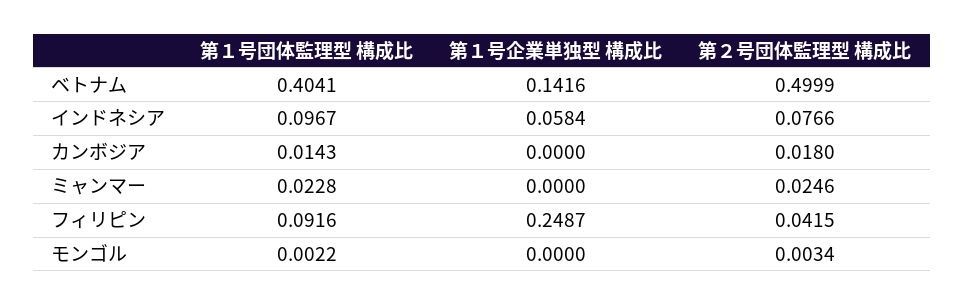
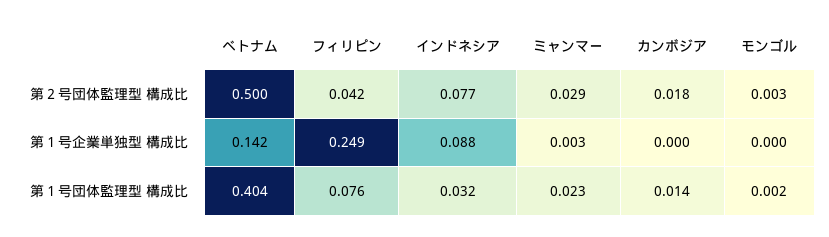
  {
    "第１号団体監理型 構成比": {
      "ベトナム": 0.4041,
-     "インドネシア": 0.0967,
+     "インドネシア": 0.032,
      "カンボジア": 0.0143,
      "ミャンマー": 0.0228,
-     "フィリピン": 0.0916,
+     "フィリピン": 0.076,
      "モンゴル": 0.0022
    },
    "第１号企業単独型 構成比": {
      "ベトナム": 0.1416,
-     "インドネシア": 0.0584,
+     "インドネシア": 0.088,
      "カンボジア": 0,
-     "ミャンマー": 0,
+     "ミャンマー": 0.003,
      "フィリピン": 0.2487,
      "モンゴル": 0
    },
    "第２号団体監理型 構成比": {
      "ベトナム": 0.4999,
      "インドネシア": 0.0766,
      "カンボジア": 0.018,
-     "ミャンマー": 0.0246,
+     "ミャンマー": 0.029,
      "フィリピン": 0.0415,
      "モンゴル": 0.0034
    }
  }

